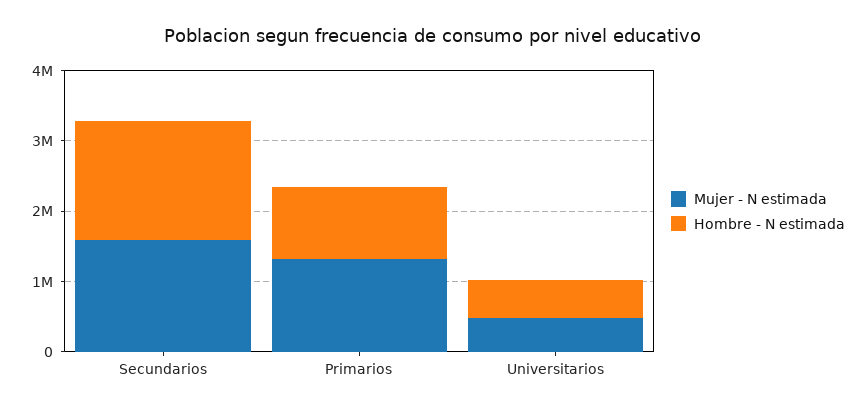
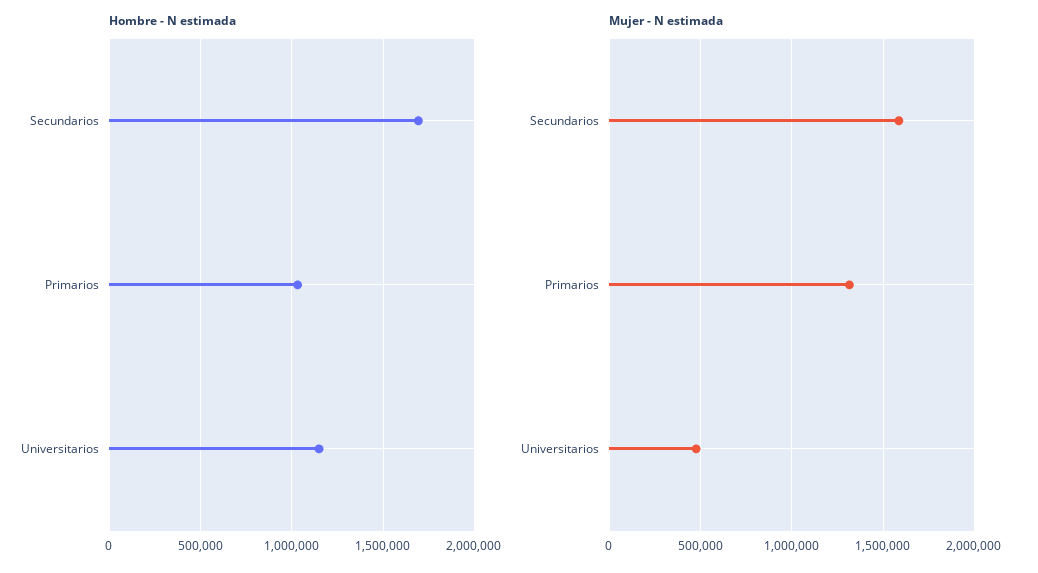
  {
    "Mujer - N estimada": {
      "Secundarios": 1600000,
      "Primarios": 1300000,
      "Universitarios": 500000
    },
    "Hombre - N estimada": {
      "Secundarios": 1700000,
      "Primarios": 1050000,
-     "Universitarios": 600000
+     "Universitarios": 1150000
    }
  }

